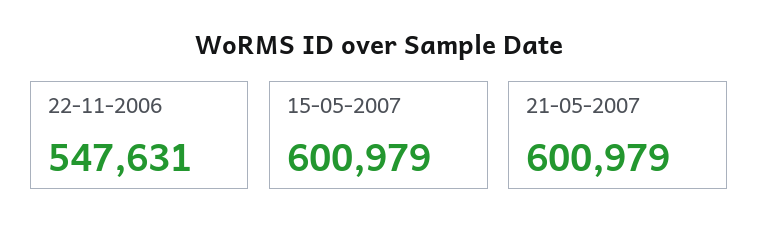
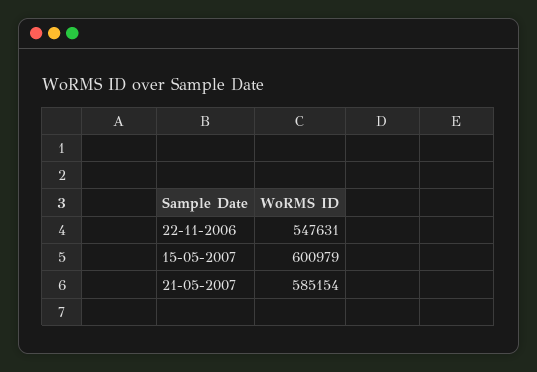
  {
    "22-11-2006": 547631,
    "15-05-2007": 600979,
-   "21-05-2007": 600979
+   "21-05-2007": 585154
  }

